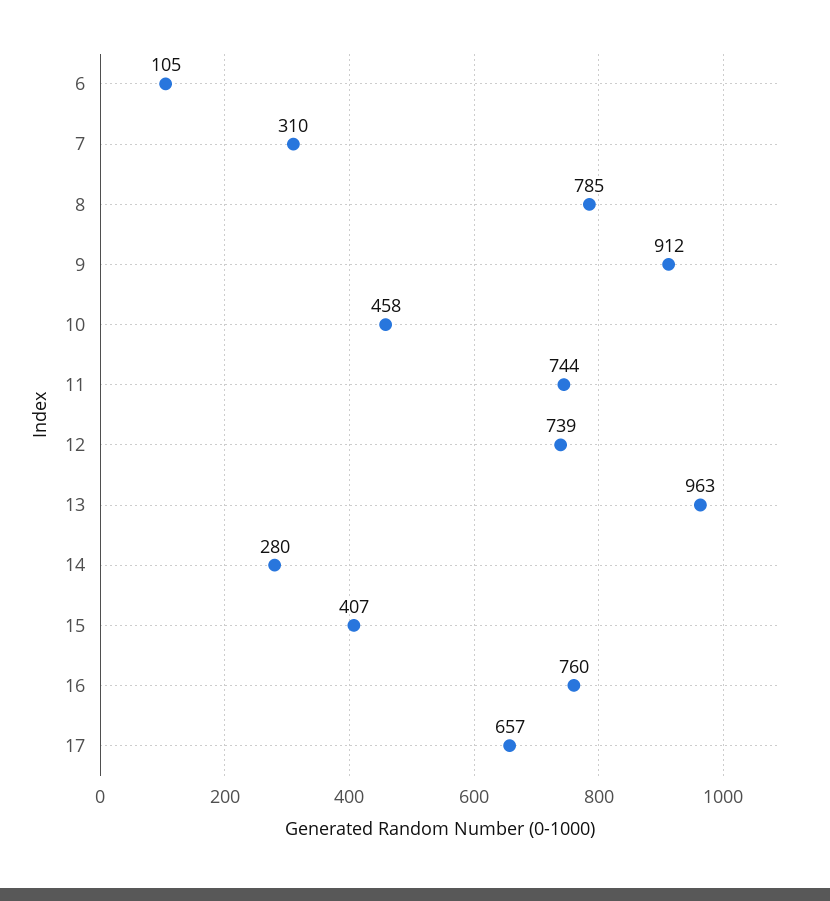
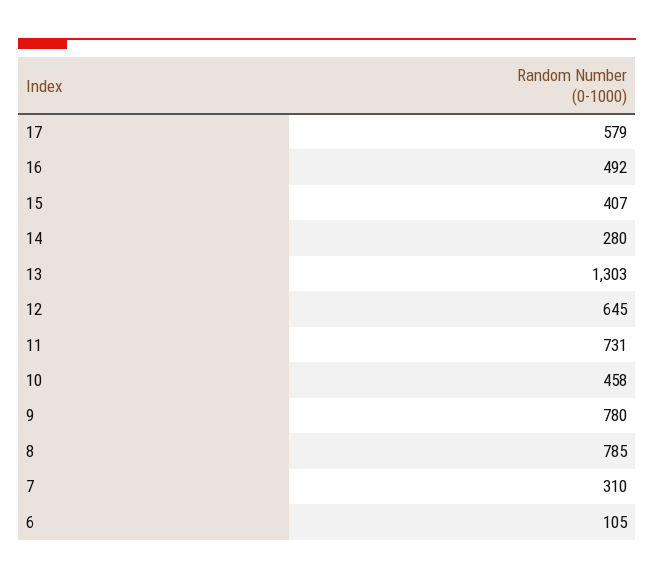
  {
    "6": 105,
    "7": 310,
    "8": 785,
-   "9": 912,
+   "9": 780,
    "10": 458,
-   "11": 744,
+   "11": 731,
-   "12": 739,
+   "12": 645,
-   "13": 963,
+   "13": 1303,
    "14": 280,
    "15": 407,
-   "16": 760,
+   "16": 492,
-   "17": 657
+   "17": 579
  }

